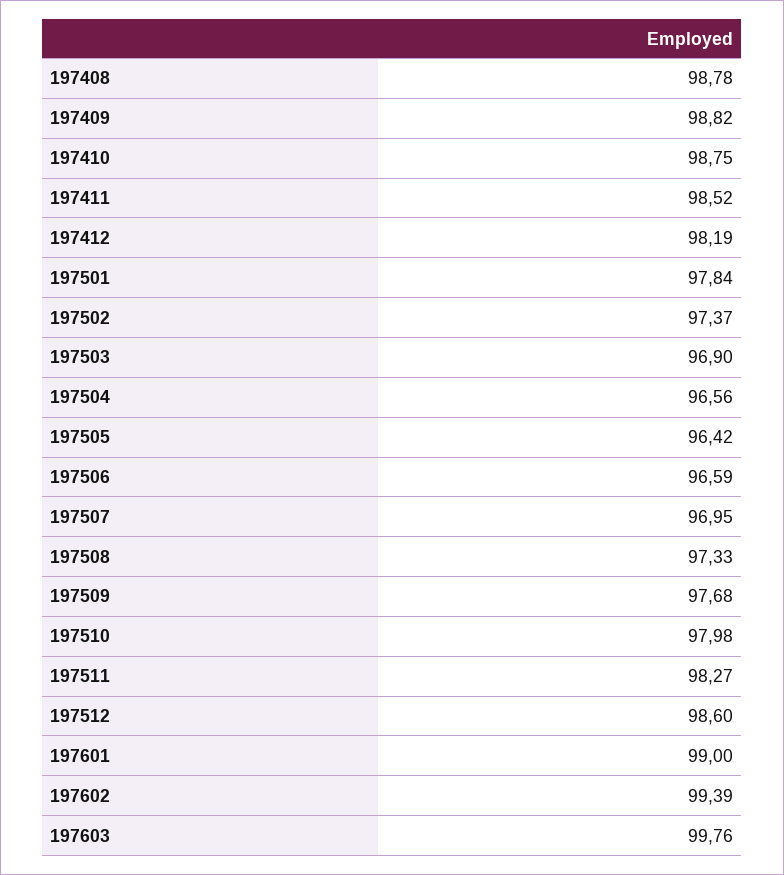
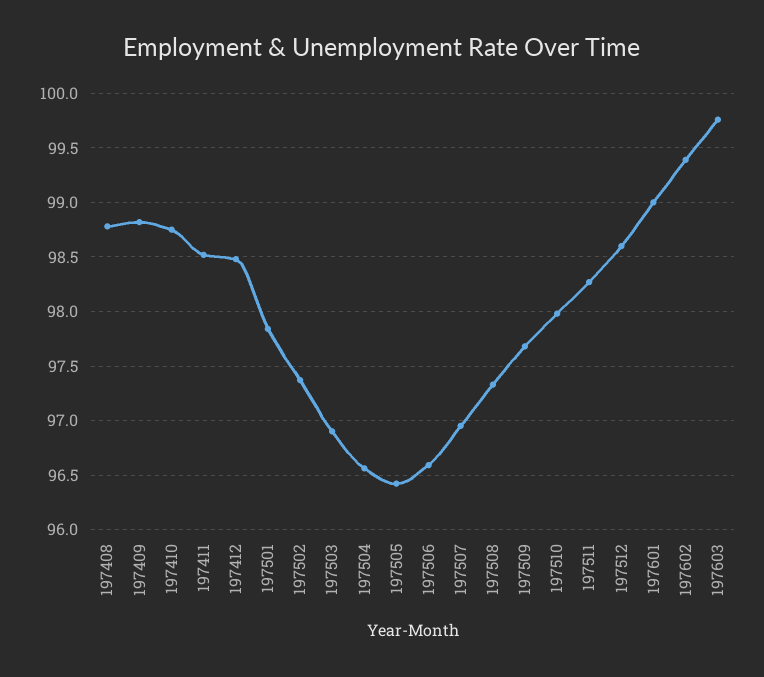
  {
    "197408": 98.78,
    "197409": 98.82,
    "197410": 98.75,
    "197411": 98.52,
-   "197412": 98.19,
+   "197412": 98.5,
    "197501": 97.84,
    "197502": 97.37,
    "197503": 96.9,
    "197504": 96.56,
    "197505": 96.42,
    "197506": 96.59,
    "197507": 96.95,
    "197508": 97.33,
    "197509": 97.68,
    "197510": 97.98,
    "197511": 98.27,
    "197512": 98.6,
    "197601": 99,
    "197602": 99.39,
    "197603": 99.76
  }

